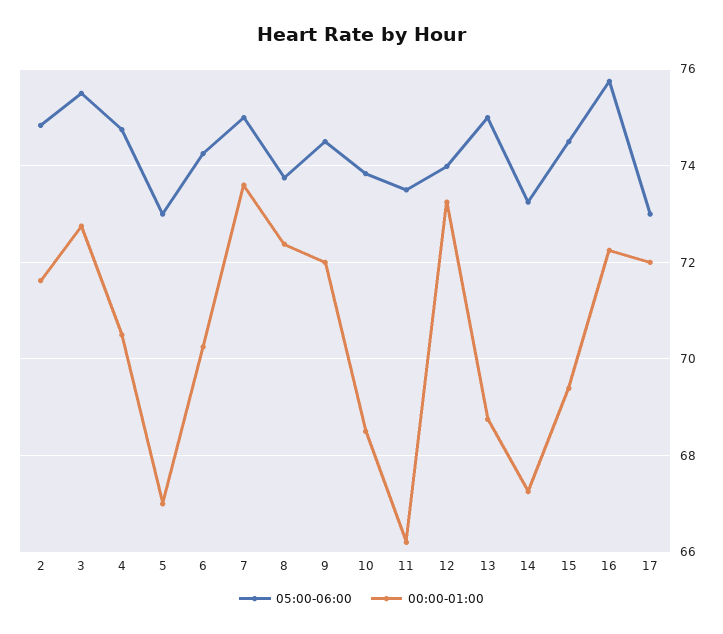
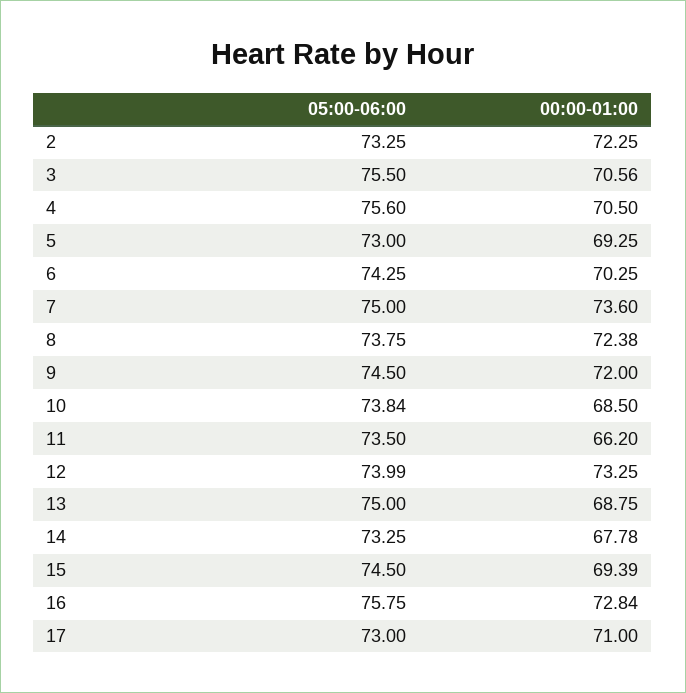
  {
    "05:00-06:00": {
-     "2": 74.8,
+     "2": 73.25,
      "3": 75.5,
-     "4": 74.8,
+     "4": 75.6,
      "5": 73,
      "6": 74.25,
      "7": 75,
      "8": 73.75,
      "9": 74.5,
      "10": 73.84,
      "11": 73.5,
      "12": 73.99,
      "13": 75,
      "14": 73.25,
      "15": 74.5,
      "16": 75.75,
      "17": 73
    },
    "00:00-01:00": {
-     "2": 71.6,
+     "2": 72.25,
-     "3": 72.8,
+     "3": 70.56,
      "4": 70.5,
-     "5": 67,
+     "5": 69.25,
      "6": 70.25,
      "7": 73.6,
      "8": 72.38,
      "9": 72,
      "10": 68.5,
      "11": 66.2,
      "12": 73.25,
      "13": 68.75,
-     "14": 67.2,
+     "14": 67.78,
      "15": 69.39,
-     "16": 72.2,
+     "16": 72.84,
-     "17": 72
+     "17": 71
    }
  }

